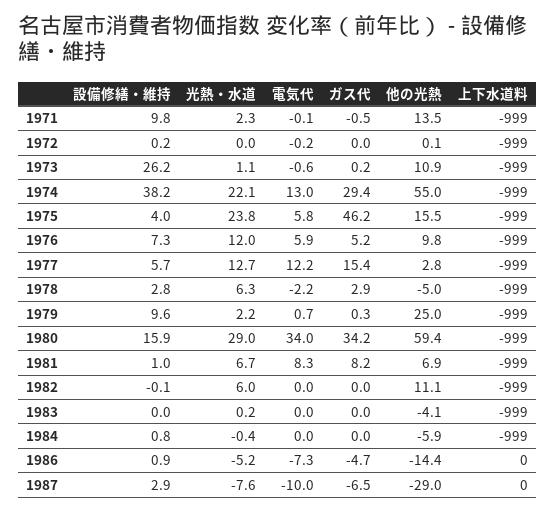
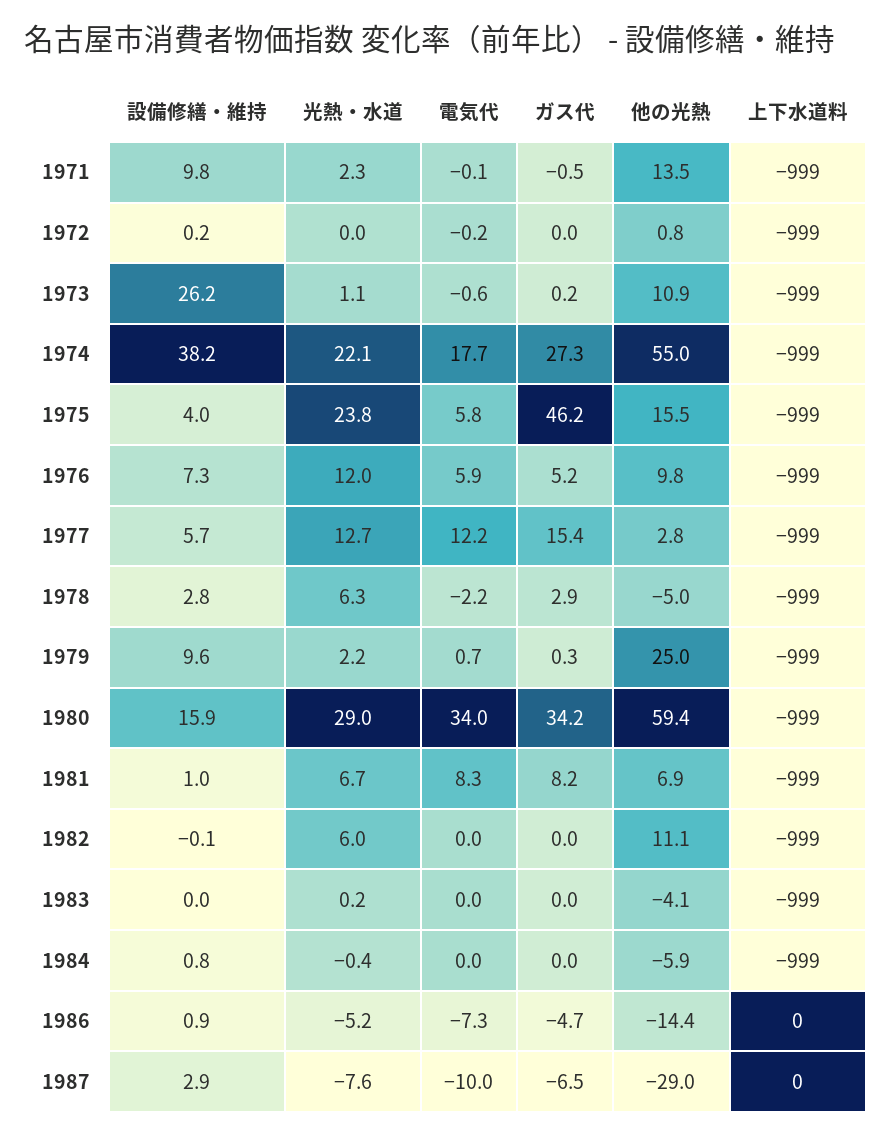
  {
    "設備修繕・維持": {
      "1971": 9.8,
      "1972": 0.2,
      "1973": 26.2,
      "1974": 38.2,
      "1975": 4,
      "1976": 7.3,
      "1977": 5.7,
      "1978": 2.8,
      "1979": 9.6,
      "1980": 15.9,
      "1981": 1,
      "1982": -0.1,
      "1983": 0,
      "1984": 0.8,
      "1986": 0.9,
      "1987": 2.9
    },
    "光熱・水道": {
      "1971": 2.3,
      "1972": 0,
      "1973": 1.1,
      "1974": 22.1,
      "1975": 23.8,
      "1976": 12,
      "1977": 12.7,
      "1978": 6.3,
      "1979": 2.2,
      "1980": 29,
      "1981": 6.7,
      "1982": 6,
      "1983": 0.2,
      "1984": -0.4,
      "1986": -5.2,
      "1987": -7.6
    },
    "電気代": {
      "1971": -0.1,
      "1972": -0.2,
      "1973": -0.6,
-     "1974": 13,
+     "1974": 17.7,
      "1975": 5.8,
      "1976": 5.9,
      "1977": 12.2,
      "1978": -2.2,
      "1979": 0.7,
      "1980": 34,
      "1981": 8.3,
      "1982": 0,
      "1983": 0,
      "1984": 0,
      "1986": -7.3,
      "1987": -10
    },
    "ガス代": {
      "1971": -0.5,
      "1972": 0,
      "1973": 0.2,
-     "1974": 29.4,
+     "1974": 27.3,
      "1975": 46.2,
      "1976": 5.2,
      "1977": 15.4,
      "1978": 2.9,
      "1979": 0.3,
      "1980": 34.2,
      "1981": 8.2,
      "1982": 0,
      "1983": 0,
      "1984": 0,
      "1986": -4.7,
      "1987": -6.5
    },
    "他の光熱": {
      "1971": 13.5,
-     "1972": 0.1,
+     "1972": 0.8,
      "1973": 10.9,
      "1974": 55,
      "1975": 15.5,
      "1976": 9.8,
      "1977": 2.8,
      "1978": -5,
      "1979": 25,
      "1980": 59.4,
      "1981": 6.9,
      "1982": 11.1,
      "1983": -4.1,
      "1984": -5.9,
      "1986": -14.4,
      "1987": -29
    },
    "上下水道料": {
      "1971": -999,
      "1972": -999,
      "1973": -999,
      "1974": -999,
      "1975": -999,
      "1976": -999,
      "1977": -999,
      "1978": -999,
      "1979": -999,
      "1980": -999,
      "1981": -999,
      "1982": -999,
      "1983": -999,
      "1984": -999,
      "1986": 0,
      "1987": 0
    }
  }

